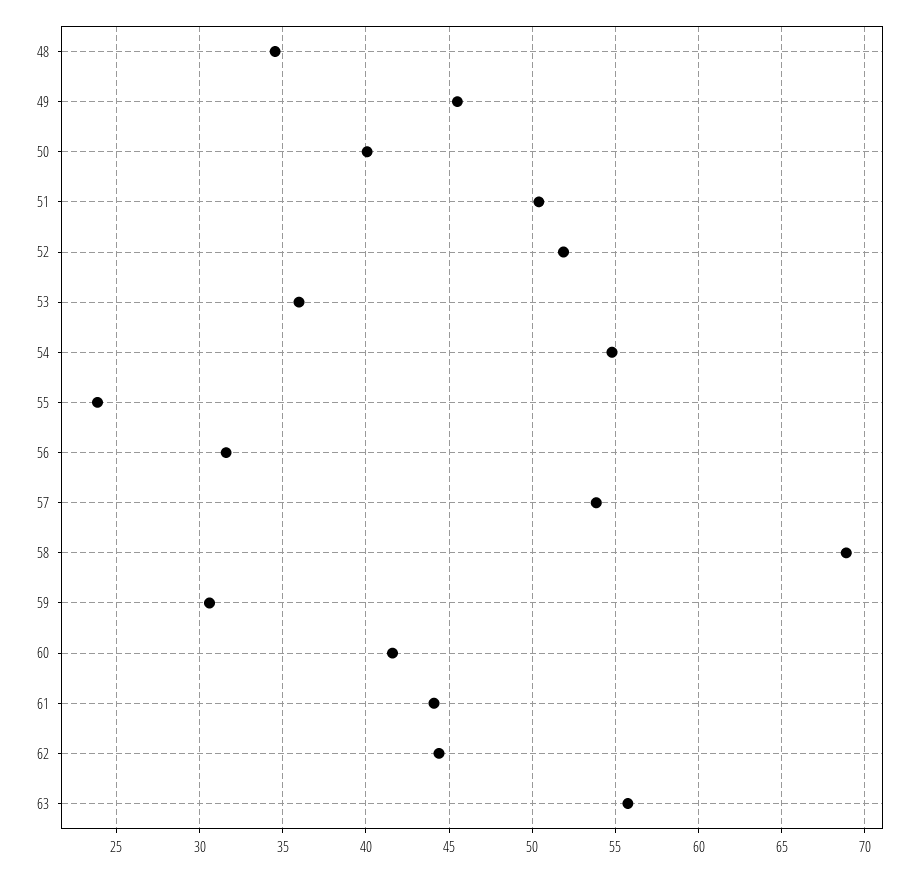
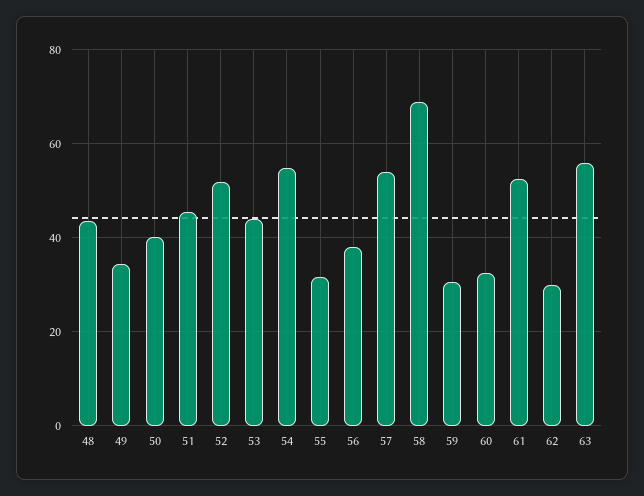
  {
-   "48": 34.5,
+   "48": 44,
-   "49": 45.5,
+   "49": 34,
    "50": 40,
-   "51": 50.5,
+   "51": 46,
    "52": 52,
-   "53": 36,
+   "53": 44,
    "54": 55,
-   "55": 24,
+   "55": 32,
-   "56": 31.5,
+   "56": 38,
    "57": 54,
    "58": 69,
    "59": 30.5,
-   "60": 41.5,
+   "60": 32,
-   "61": 44,
+   "61": 52,
-   "62": 44.5,
+   "62": 30,
    "63": 56
  }

